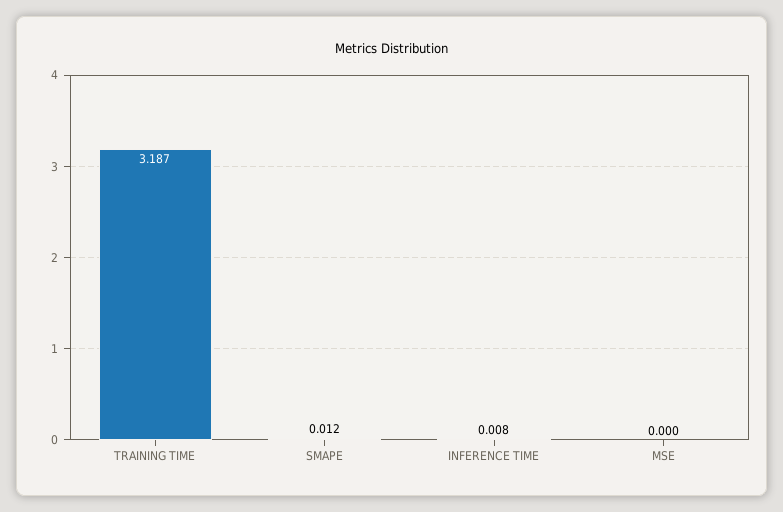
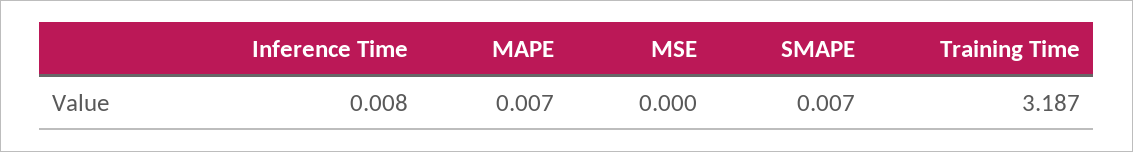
  {
    "TRAINING TIME": 3.187,
-   "SMAPE": 0.012,
+   "SMAPE": 0.007,
    "INFERENCE TIME": 0.008,
-   "MSE": 0
+   "MSE": 0,
+   "MAPE": 0.007
  }

